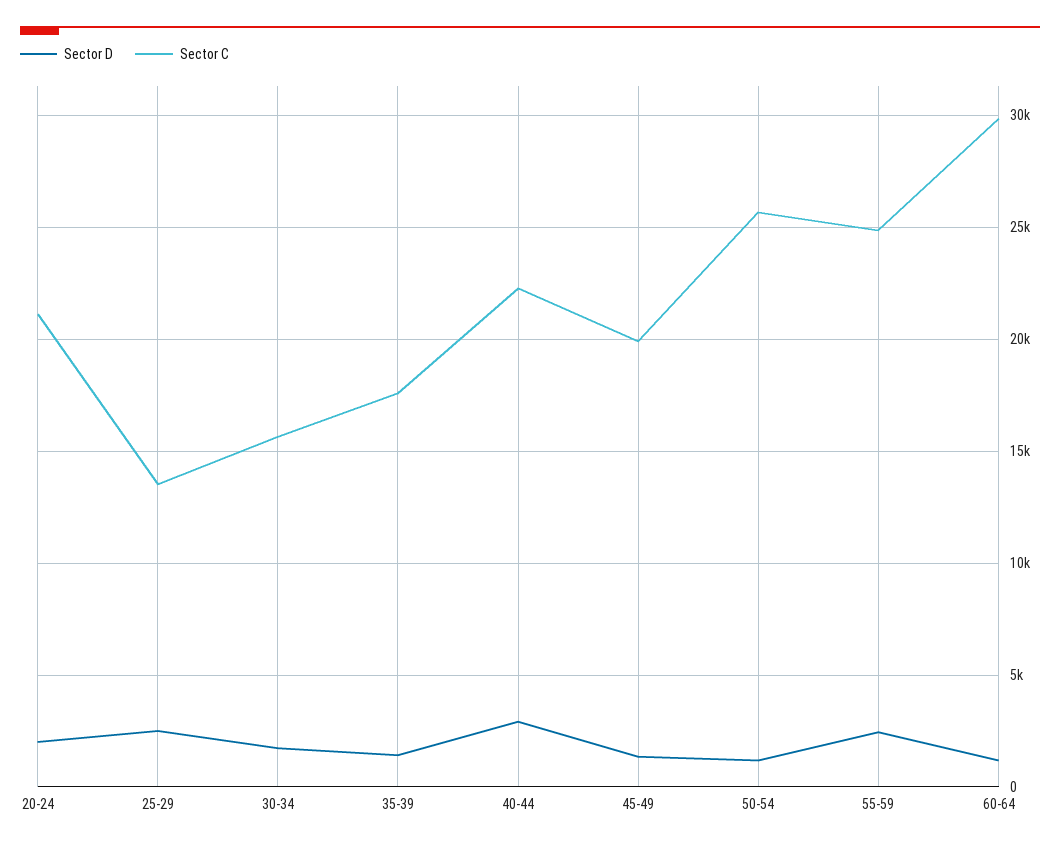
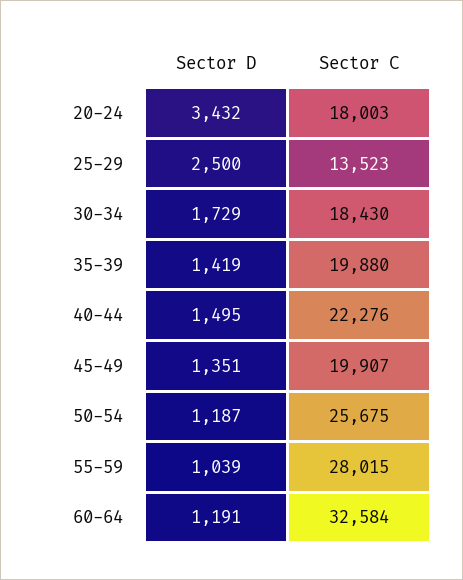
  {
    "Sector D": {
-     "20-24": 2000,
+     "20-24": 3432,
      "25-29": 2500,
      "30-34": 1729,
      "35-39": 1419,
-     "40-44": 3000,
+     "40-44": 1495,
      "45-49": 1351,
      "50-54": 1187,
-     "55-59": 2500,
+     "55-59": 1039,
      "60-64": 1191
    },
    "Sector C": {
-     "20-24": 21000,
+     "20-24": 18003,
      "25-29": 13523,
-     "30-34": 15500,
+     "30-34": 18430,
-     "35-39": 17500,
+     "35-39": 19880,
      "40-44": 22276,
      "45-49": 19907,
      "50-54": 25675,
-     "55-59": 25000,
+     "55-59": 28015,
-     "60-64": 30000
+     "60-64": 32584
    }
  }

